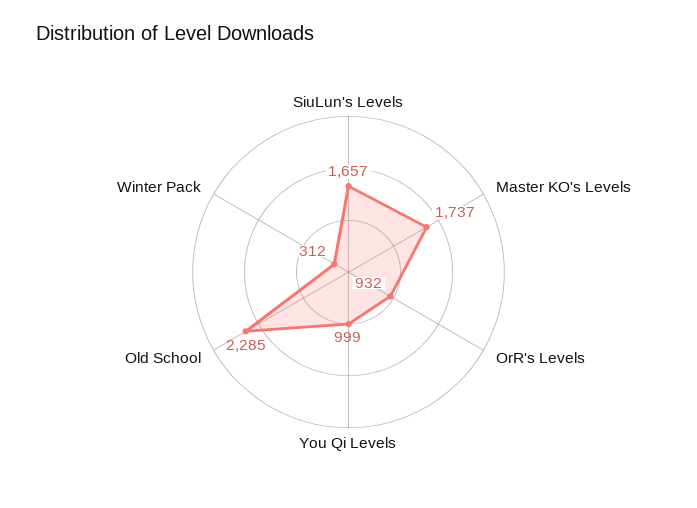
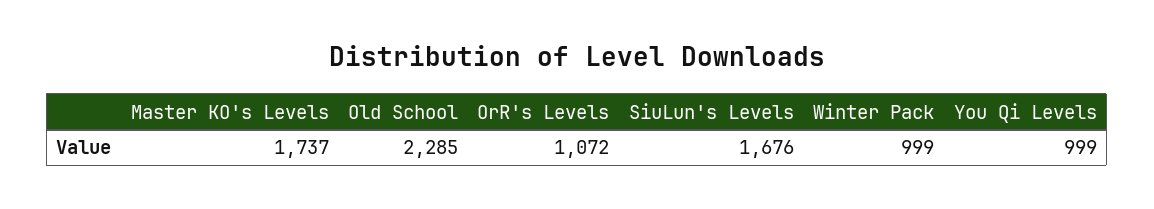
  {
-   "SiuLun's Levels": 1657,
+   "SiuLun's Levels": 1676,
    "Master KO's Levels": 1737,
-   "OrR's Levels": 932,
+   "OrR's Levels": 1072,
    "You Qi Levels": 999,
    "Old School": 2285,
-   "Winter Pack": 312
+   "Winter Pack": 999
  }

